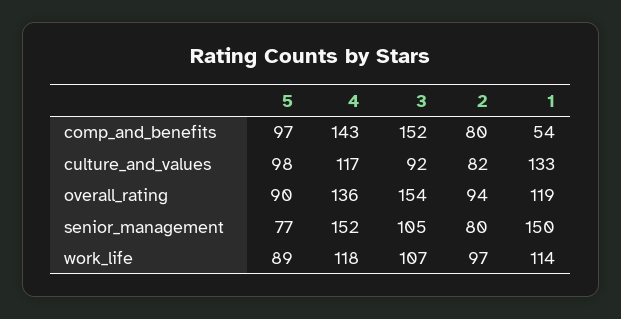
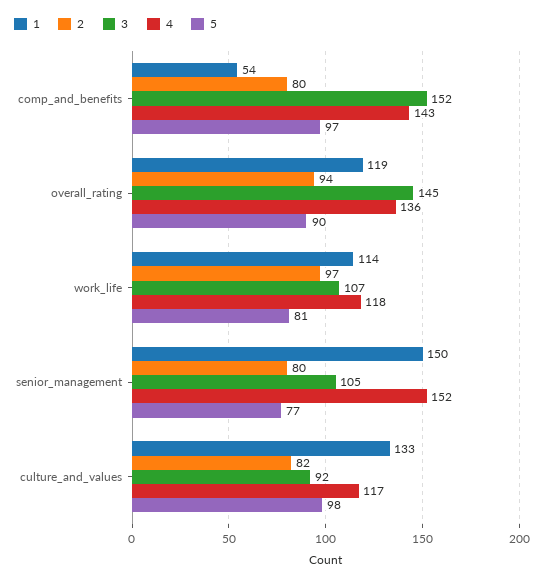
  {
    "5": {
      "comp_and_benefits": 97,
      "culture_and_values": 98,
      "overall_rating": 90,
      "senior_management": 77,
-     "work_life": 89
+     "work_life": 81
    },
    "4": {
      "comp_and_benefits": 143,
      "culture_and_values": 117,
      "overall_rating": 136,
      "senior_management": 152,
      "work_life": 118
    },
    "3": {
      "comp_and_benefits": 152,
      "culture_and_values": 92,
-     "overall_rating": 154,
+     "overall_rating": 145,
      "senior_management": 105,
      "work_life": 107
    },
    "2": {
      "comp_and_benefits": 80,
      "culture_and_values": 82,
      "overall_rating": 94,
      "senior_management": 80,
      "work_life": 97
    },
    "1": {
      "comp_and_benefits": 54,
      "culture_and_values": 133,
      "overall_rating": 119,
      "senior_management": 150,
      "work_life": 114
    }
  }

